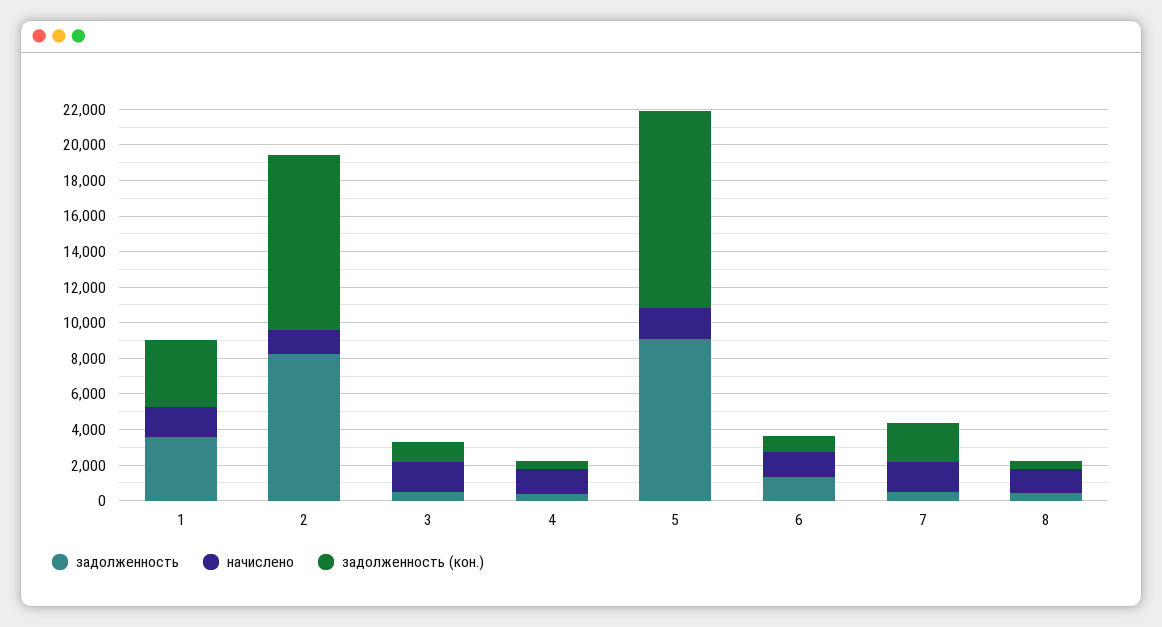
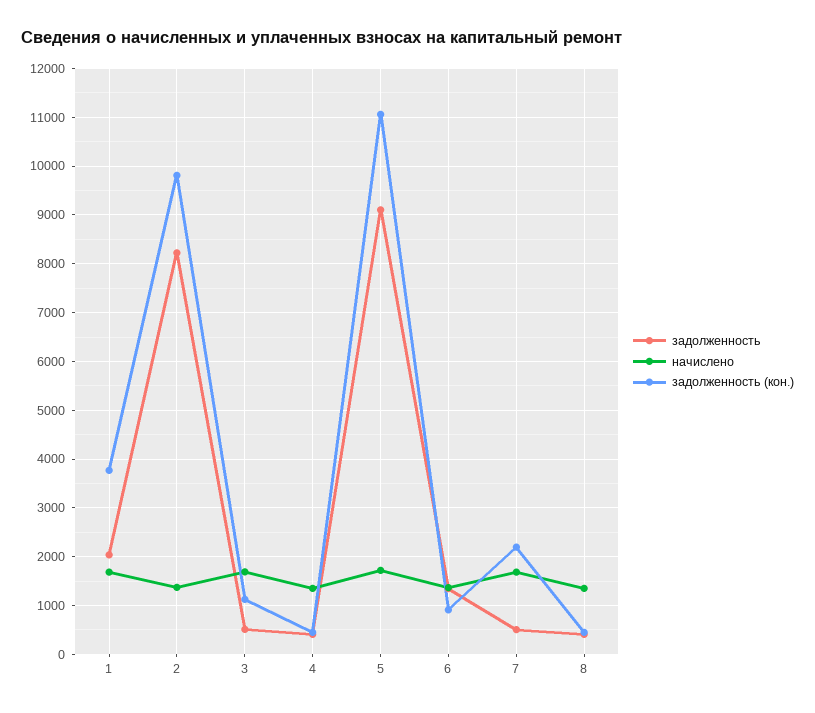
  {
    "задолженность": {
-     "1": 3500,
+     "1": 2000,
      "2": 8200,
      "3": 600,
      "4": 400,
      "5": 9200,
      "6": 1400,
      "7": 600,
      "8": 400
    },
    "начислено": {
      "1": 1600,
      "2": 1400,
      "3": 1600,
      "4": 1400,
      "5": 1800,
      "6": 1400,
      "7": 1600,
      "8": 1400
    },
    "задолженность (кон.)": {
      "1": 3800,
      "2": 9800,
      "3": 1200,
      "4": 400,
      "5": 11000,
      "6": 1000,
      "7": 2200,
      "8": 400
    }
  }

